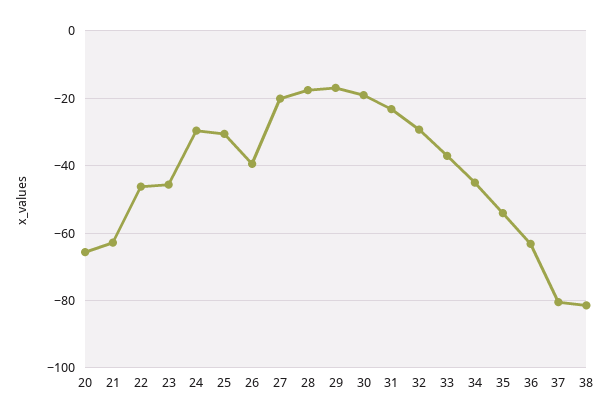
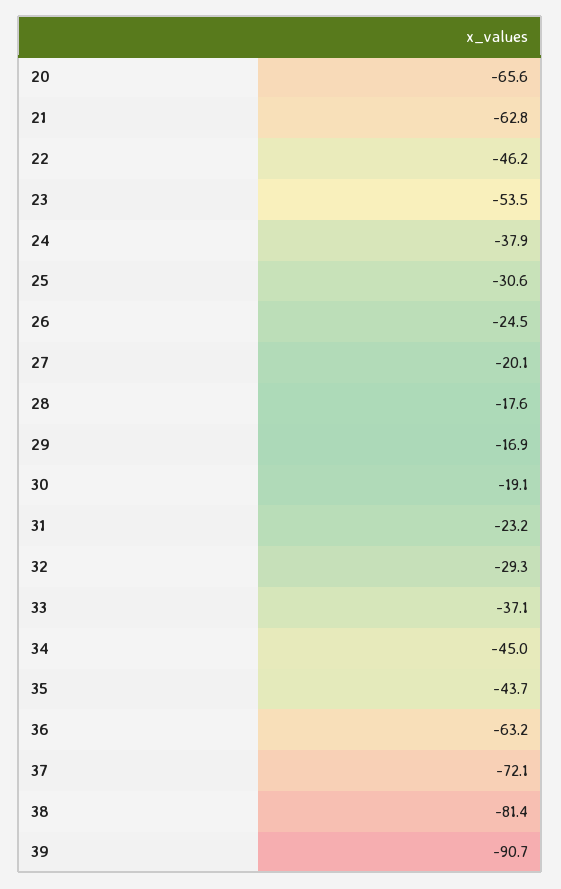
  {
    "20": -65.6,
    "21": -62.8,
    "22": -46.2,
-   "23": -46,
+   "23": -53.5,
-   "24": -30,
+   "24": -37.9,
    "25": -30.6,
-   "26": -40,
+   "26": -24.5,
    "27": -20.1,
    "28": -17.6,
    "29": -16.9,
    "30": -19.1,
    "31": -23.2,
    "32": -29.3,
    "33": -37.1,
    "34": -45,
-   "35": -54,
+   "35": -43.7,
    "36": -63.2,
-   "37": -80,
+   "37": -72.1,
-   "38": -81.4
+   "38": -81.4,
+   "39": -90.7
  }

